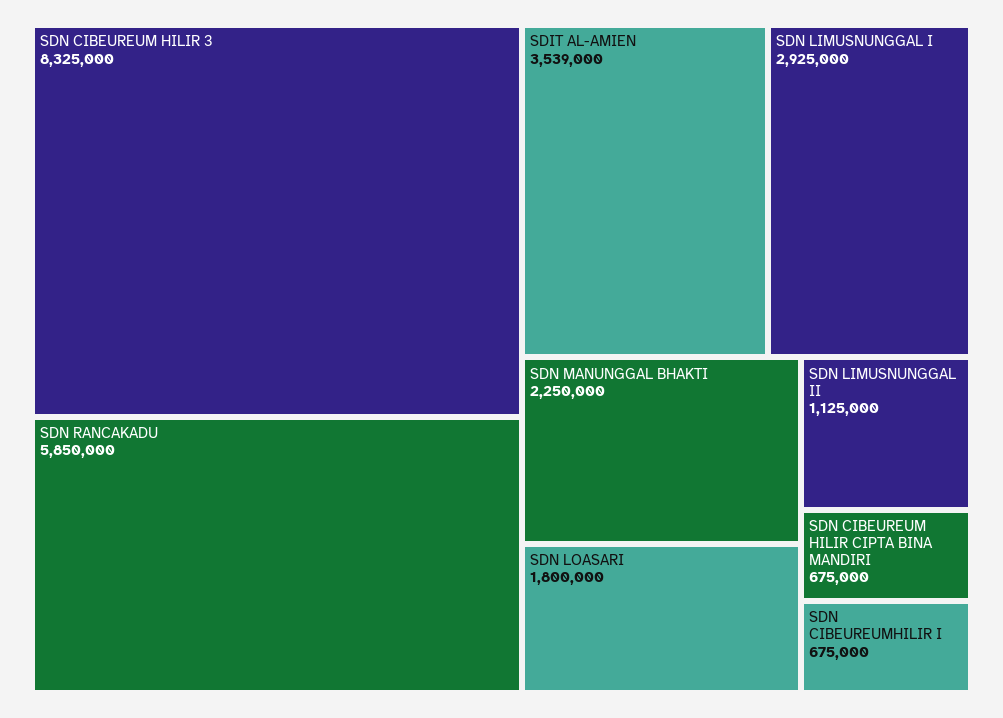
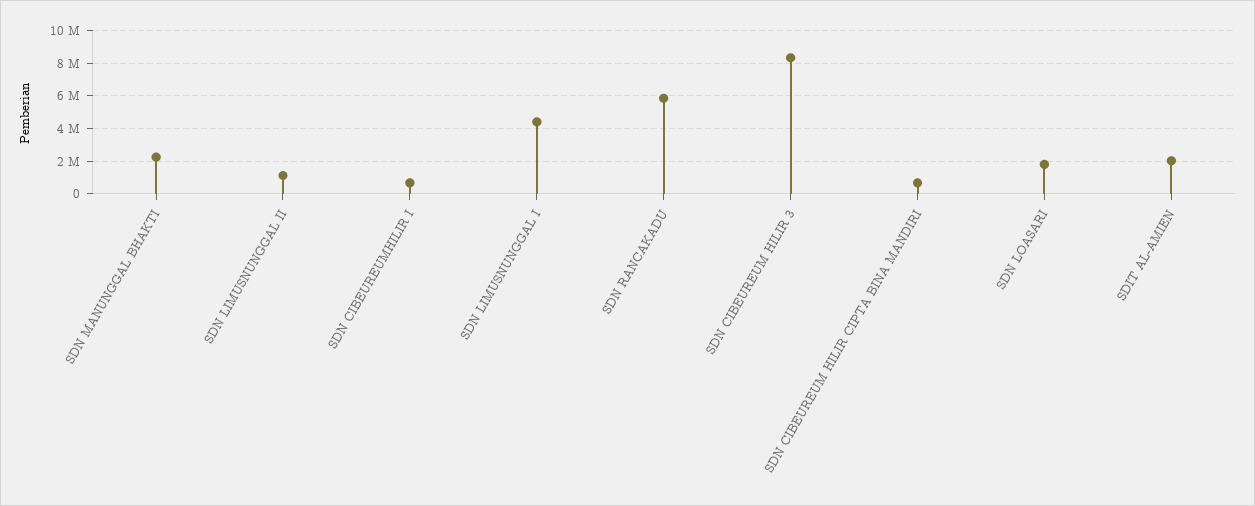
  {
    "SDN CIBEUREUM HILIR 3": 8325000,
    "SDN RANCAKADU": 5850000,
-   "SDIT AL-AMIEN": 3539000,
+   "SDIT AL-AMIEN": 2000000,
-   "SDN LIMUSNUNGGAL I": 2925000,
+   "SDN LIMUSNUNGGAL I": 4500000,
    "SDN MANUNGGAL BHAKTI": 2250000,
    "SDN LOASARI": 1800000,
    "SDN LIMUSNUNGGAL II": 1125000,
    "SDN CIBEUREUM HILIR CIPTA BINA MANDIRI": 675000,
    "SDN CIBEUREUMHILIR I": 675000
  }

